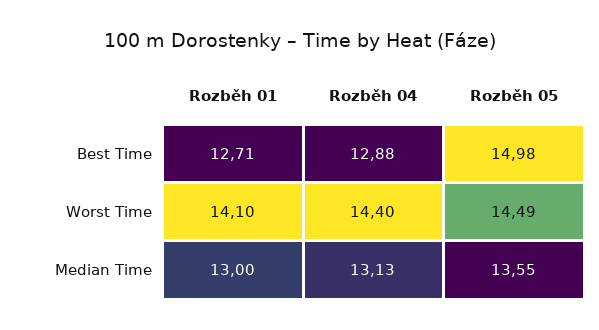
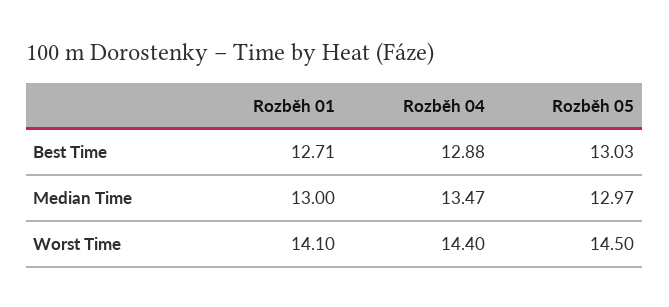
  {
    "Rozběh 01": {
      "Best Time": 12.71,
      "Worst Time": 14.1,
      "Median Time": 13
    },
    "Rozběh 04": {
      "Best Time": 12.88,
      "Worst Time": 14.4,
-     "Median Time": 13.13
+     "Median Time": 13.47
    },
    "Rozběh 05": {
-     "Best Time": 14.98,
+     "Best Time": 13.03,
-     "Worst Time": 14.49,
+     "Worst Time": 14.5,
-     "Median Time": 13.55
+     "Median Time": 12.97
    }
  }

